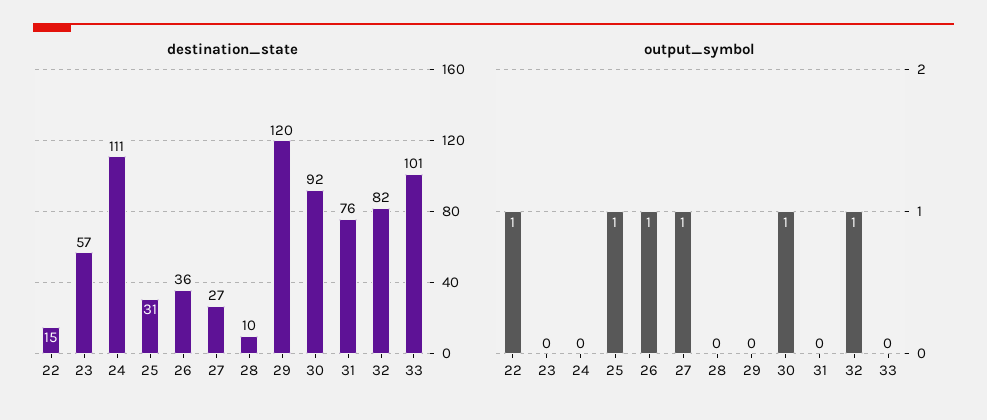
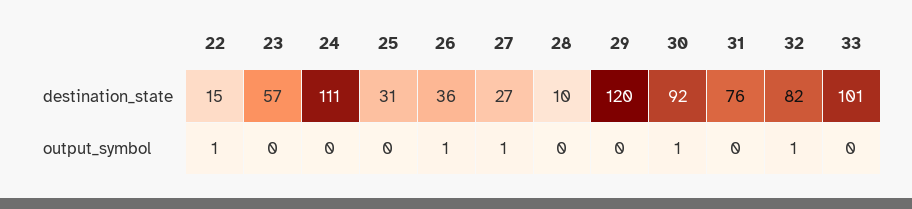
  {
    "destination_state": {
      "22": 15,
      "23": 57,
      "24": 111,
      "25": 31,
      "26": 36,
      "27": 27,
      "28": 10,
      "29": 120,
      "30": 92,
      "31": 76,
      "32": 82,
      "33": 101
    },
    "output_symbol": {
      "22": 1,
      "23": 0,
      "24": 0,
-     "25": 1,
+     "25": 0,
      "26": 1,
      "27": 1,
      "28": 0,
      "29": 0,
      "30": 1,
      "31": 0,
      "32": 1,
      "33": 0
    }
  }

